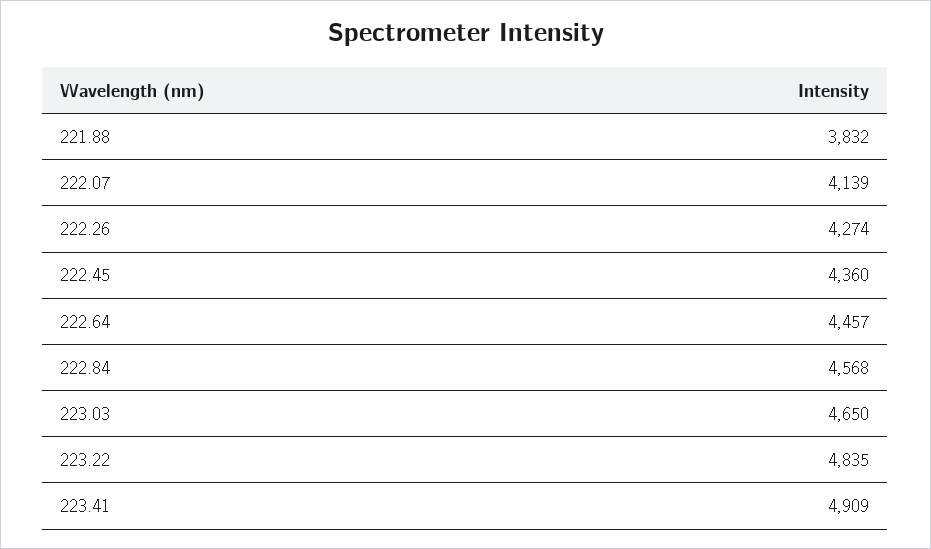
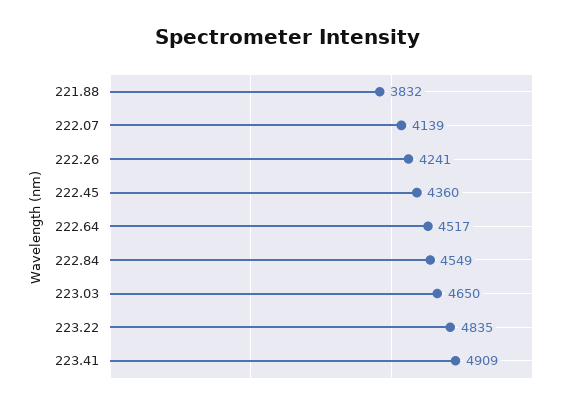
  {
    "221.88": 3832,
    "222.07": 4139,
-   "222.26": 4274,
+   "222.26": 4241,
    "222.45": 4360,
-   "222.64": 4457,
+   "222.64": 4517,
-   "222.84": 4568,
+   "222.84": 4549,
    "223.03": 4650,
    "223.22": 4835,
    "223.41": 4909
  }

